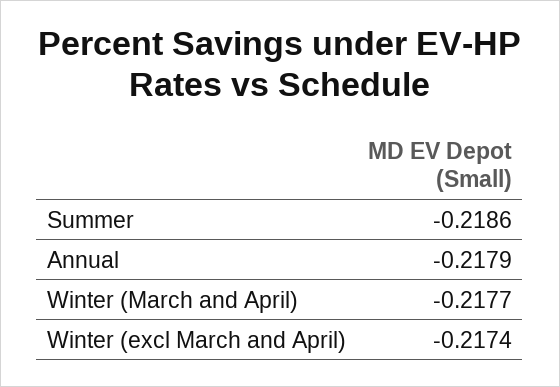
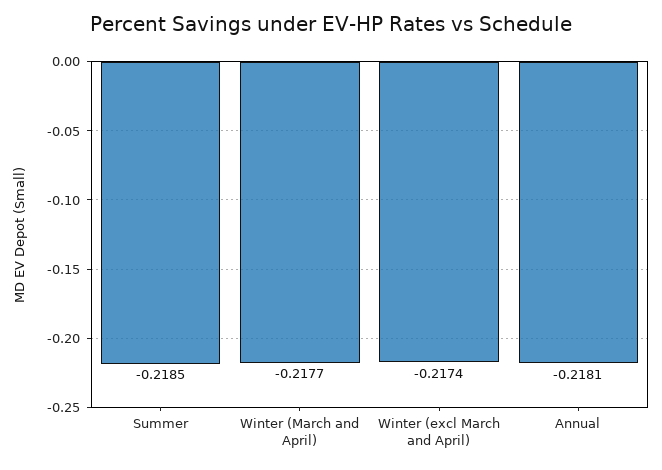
  {
-   "Summer": -0.2186,
+   "Summer": -0.2185,
-   "Annual": -0.2179,
+   "Annual": -0.2181,
    "Winter (March and April)": -0.2177,
    "Winter (excl March and April)": -0.2174
  }

